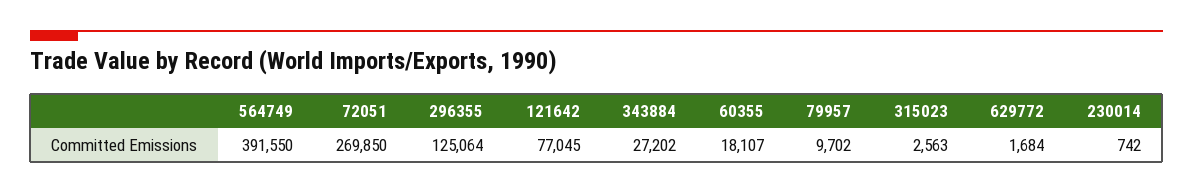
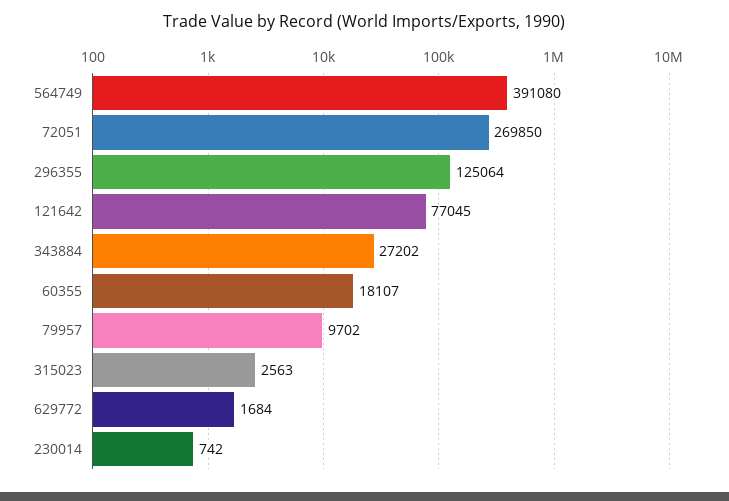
  {
-   "564749": 391550,
+   "564749": 391080,
    "72051": 269850,
    "296355": 125064,
    "121642": 77045,
    "343884": 27202,
    "60355": 18107,
    "79957": 9702,
    "315023": 2563,
    "629772": 1684,
    "230014": 742
  }

